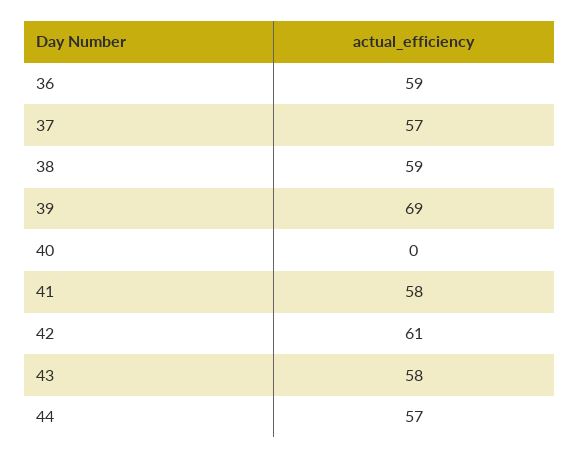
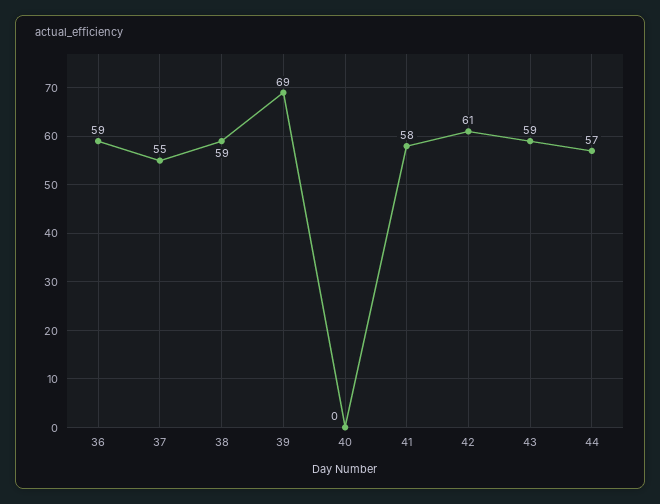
  {
    "36": 59,
-   "37": 57,
+   "37": 55,
    "38": 59,
    "39": 69,
    "40": 0,
    "41": 58,
    "42": 61,
-   "43": 58,
+   "43": 59,
    "44": 57
  }

